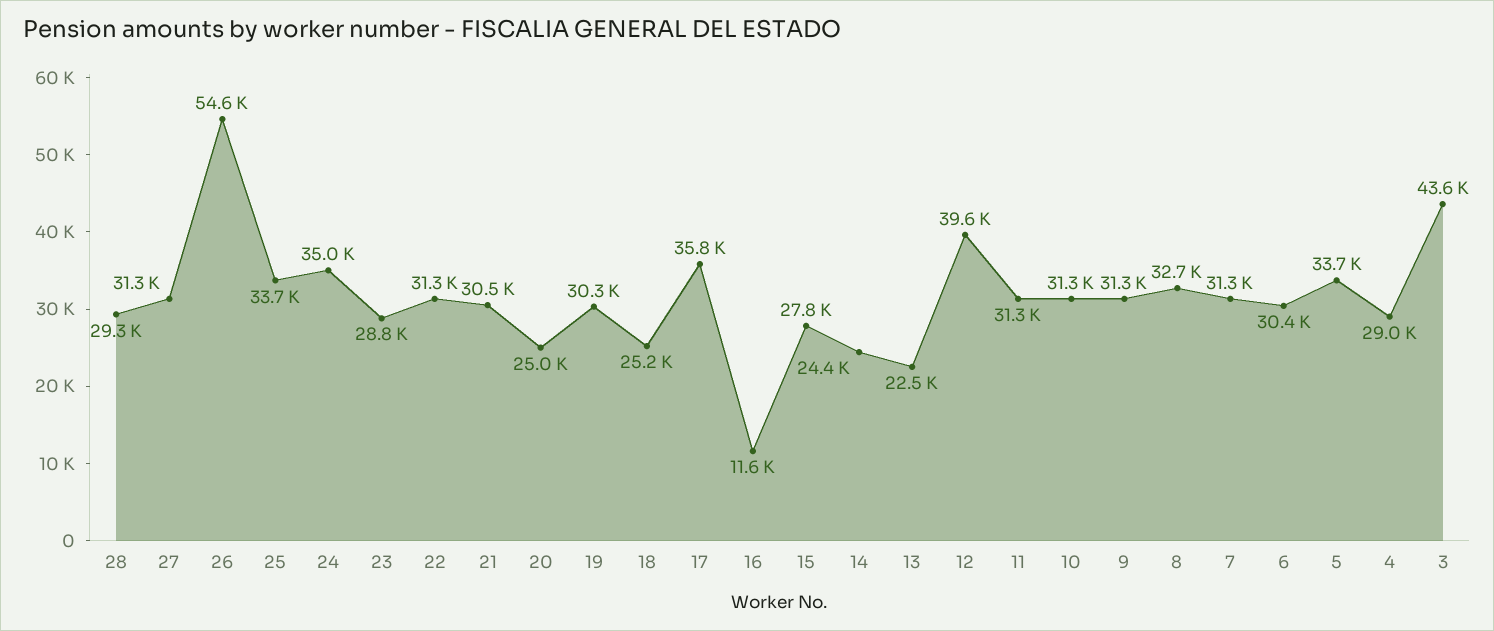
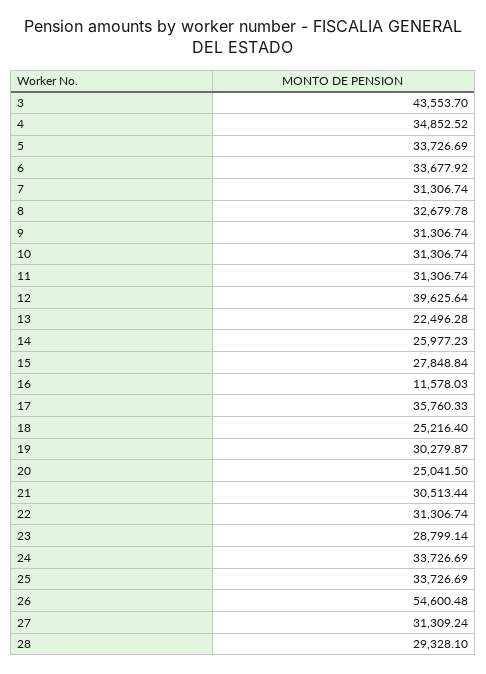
  {
    "28": 29328.1,
    "27": 31309.24,
    "26": 54600.48,
    "25": 33726.69,
-   "24": 35000,
+   "24": 33726.69,
    "23": 28799.14,
    "22": 31306.74,
    "21": 30513.44,
    "20": 25041.5,
    "19": 30279.87,
    "18": 25216.4,
    "17": 35760.33,
    "16": 11578.03,
    "15": 27848.84,
-   "14": 24400,
+   "14": 25977.23,
    "13": 22496.28,
    "12": 39625.64,
    "11": 31306.74,
    "10": 31306.74,
    "9": 31306.74,
    "8": 32679.78,
    "7": 31306.74,
-   "6": 30400,
+   "6": 33677.92,
    "5": 33726.69,
-   "4": 29000,
+   "4": 34852.52,
    "3": 43553.7
  }

